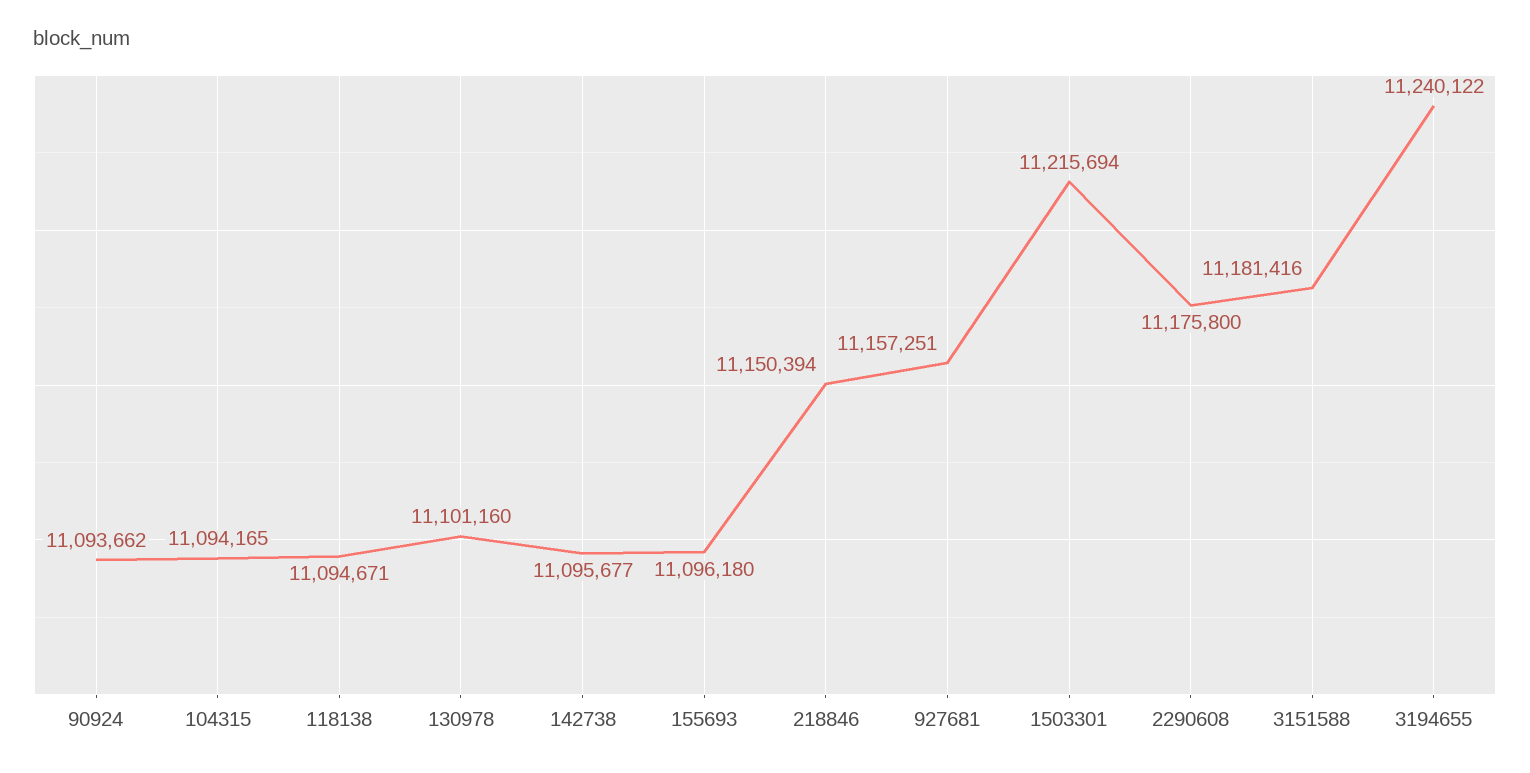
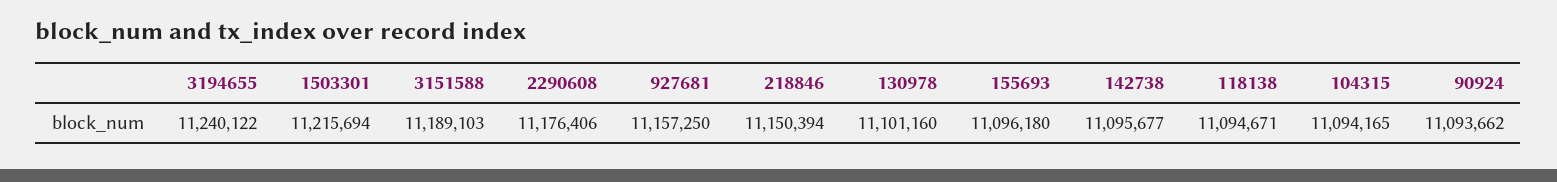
  {
    "90924": 11093662,
    "104315": 11094165,
    "118138": 11094671,
    "130978": 11101160,
    "142738": 11095677,
    "155693": 11096180,
    "218846": 11150394,
-   "927681": 11157251,
+   "927681": 11157250,
    "1503301": 11215694,
-   "2290608": 11175800,
+   "2290608": 11176406,
-   "3151588": 11181416,
+   "3151588": 11189103,
    "3194655": 11240122
  }

